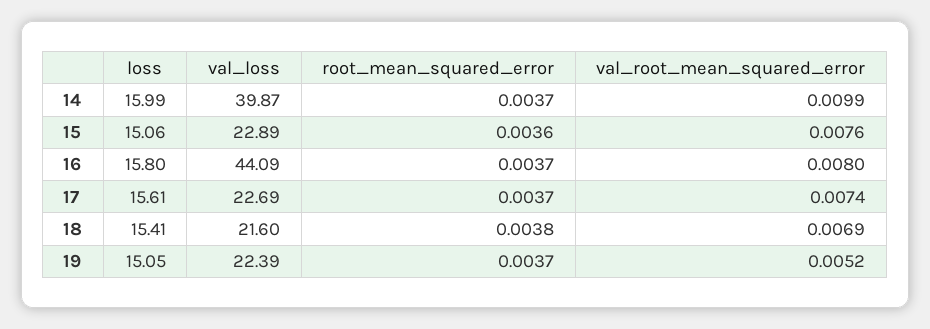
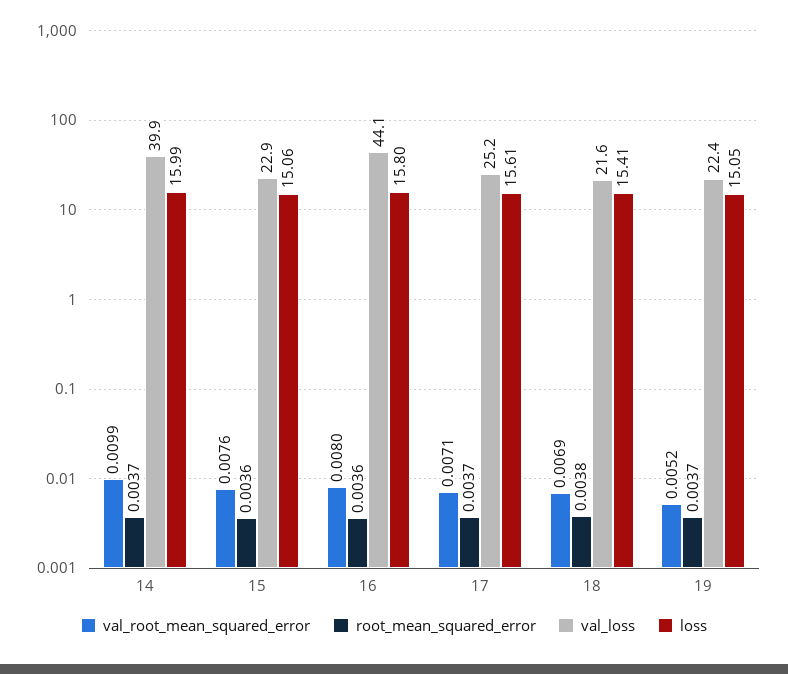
  {
    "loss": {
      "14": 15.99,
      "15": 15.06,
      "16": 15.8,
      "17": 15.61,
      "18": 15.41,
      "19": 15.05
    },
    "val_loss": {
      "14": 39.87,
      "15": 22.89,
      "16": 44.09,
-     "17": 22.69,
+     "17": 25.2,
      "18": 21.6,
      "19": 22.39
    },
    "root_mean_squared_error": {
      "14": 0.0037,
      "15": 0.0036,
-     "16": 0.0037,
+     "16": 0.0036,
      "17": 0.0037,
      "18": 0.0038,
      "19": 0.0037
    },
    "val_root_mean_squared_error": {
      "14": 0.0099,
      "15": 0.0076,
      "16": 0.008,
-     "17": 0.0074,
+     "17": 0.0071,
      "18": 0.0069,
      "19": 0.0052
    }
  }

